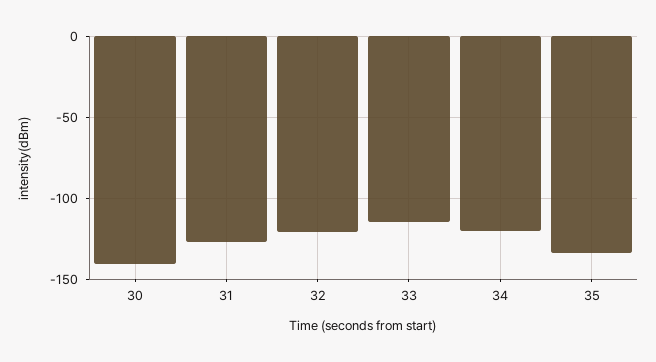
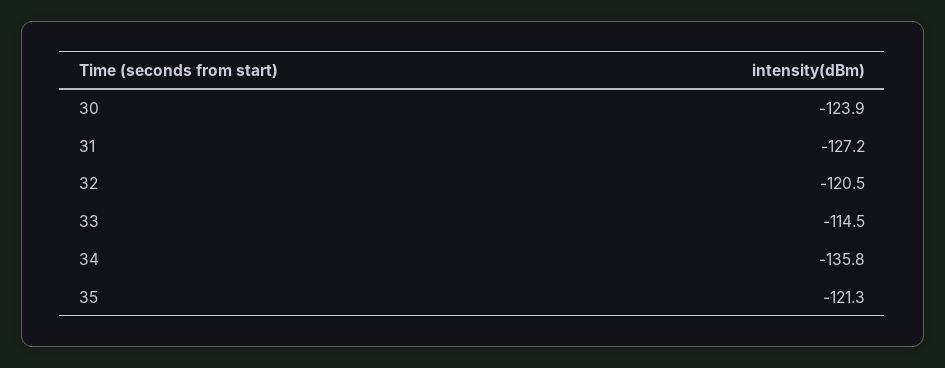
  {
-   "30": -140,
+   "30": -123.9,
    "31": -127.2,
    "32": -120.5,
    "33": -114.5,
-   "34": -120,
+   "34": -135.8,
-   "35": -135
+   "35": -121.3
  }

